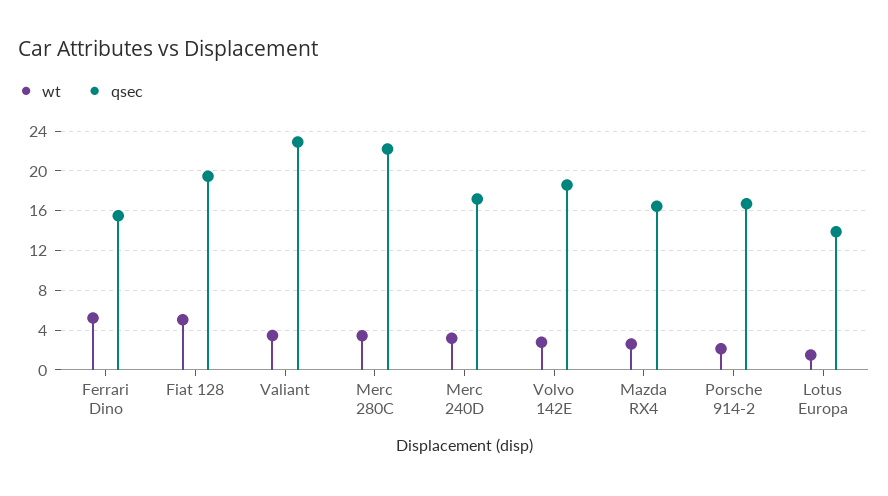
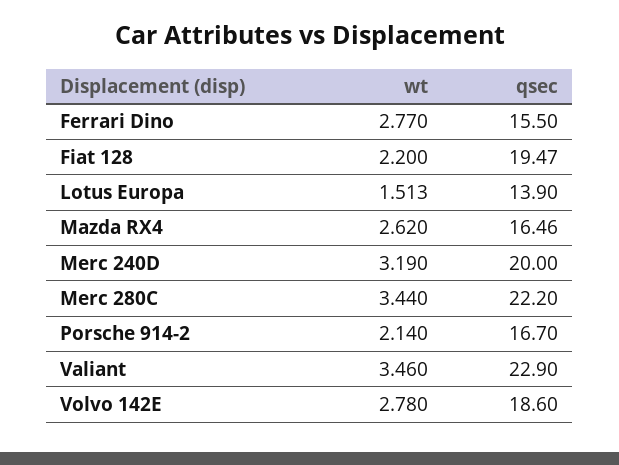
  {
    "wt": {
-     "Ferrari Dino": 5,
+     "Ferrari Dino": 2.77,
-     "Fiat 128": 5,
+     "Fiat 128": 2.2,
      "Valiant": 3.46,
      "Merc 280C": 3.44,
      "Merc 240D": 3.19,
      "Volvo 142E": 2.78,
      "Mazda RX4": 2.62,
      "Porsche 914-2": 2.14,
      "Lotus Europa": 1.513
    },
    "qsec": {
      "Ferrari Dino": 15.5,
      "Fiat 128": 19.47,
      "Valiant": 22.9,
      "Merc 280C": 22.2,
-     "Merc 240D": 17,
+     "Merc 240D": 20,
      "Volvo 142E": 18.6,
      "Mazda RX4": 16.46,
      "Porsche 914-2": 16.7,
      "Lotus Europa": 13.9
    }
  }

